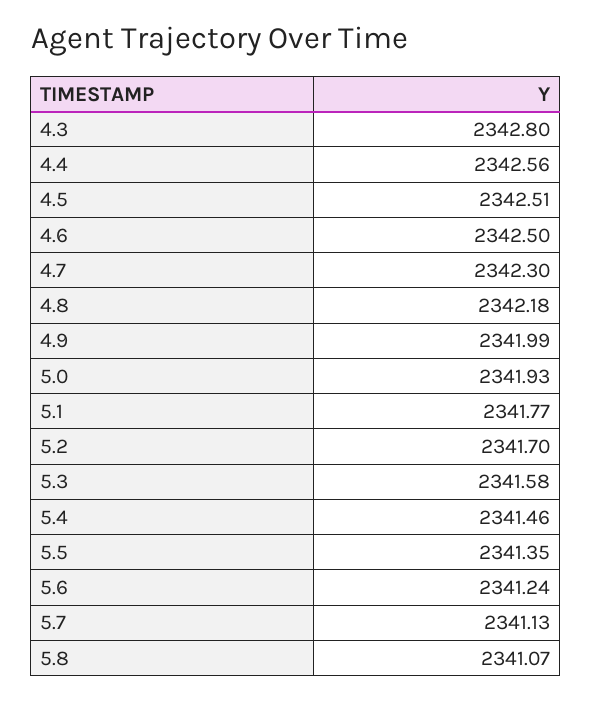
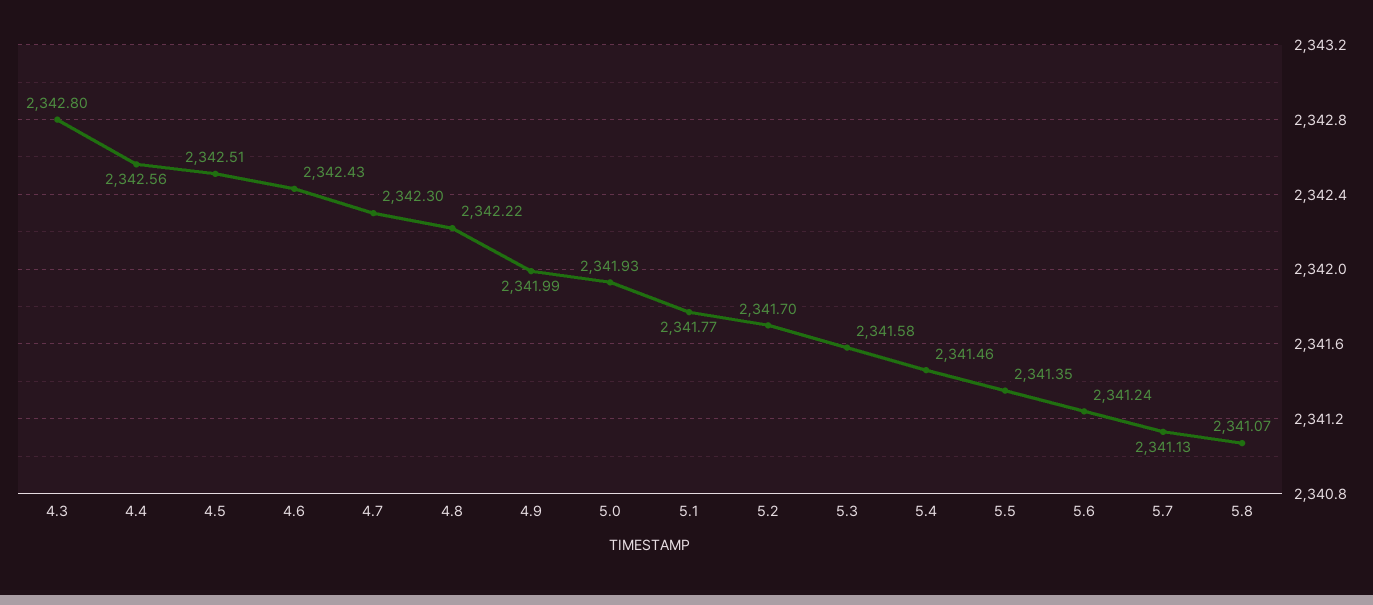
  {
    "4.3": 2342.8,
    "4.4": 2342.56,
    "4.5": 2342.51,
-   "4.6": 2342.5,
+   "4.6": 2342.43,
    "4.7": 2342.3,
-   "4.8": 2342.18,
+   "4.8": 2342.22,
    "4.9": 2341.99,
    "5.0": 2341.93,
    "5.1": 2341.77,
    "5.2": 2341.7,
    "5.3": 2341.58,
    "5.4": 2341.46,
    "5.5": 2341.35,
    "5.6": 2341.24,
    "5.7": 2341.13,
    "5.8": 2341.07
  }

